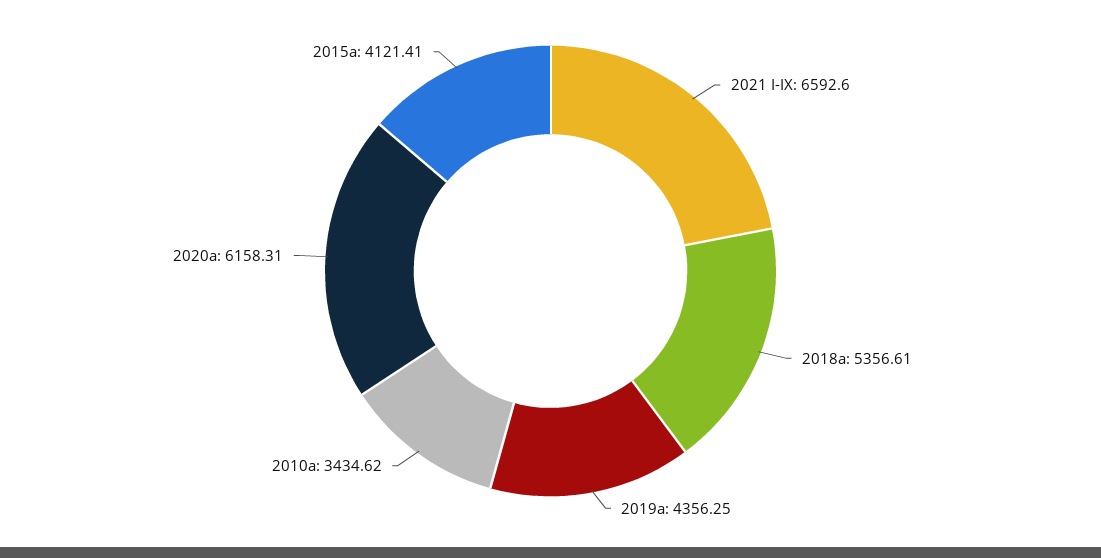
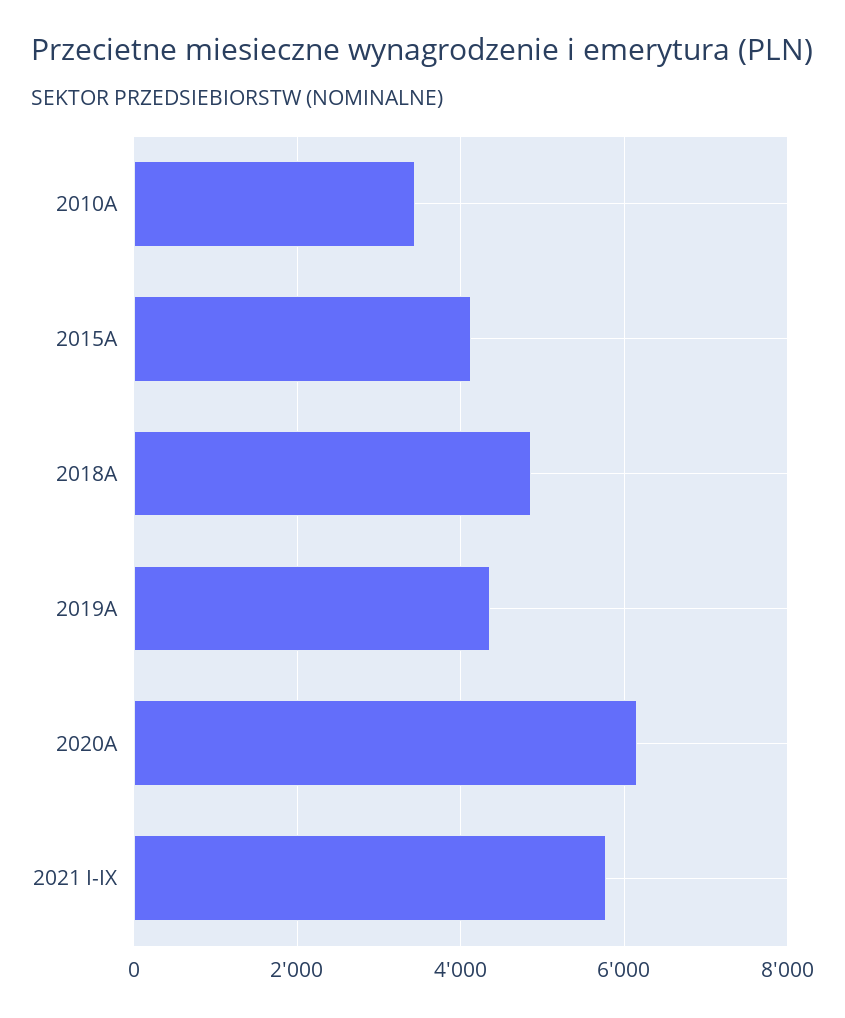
  {
-   "2021 I-IX": 6592.6,
+   "2021 I-IX": 5800,
-   "2018a": 5356.61,
+   "2018a": 4800,
    "2019a": 4356.25,
    "2010a": 3434.62,
    "2020a": 6158.31,
    "2015a": 4121.41
  }

